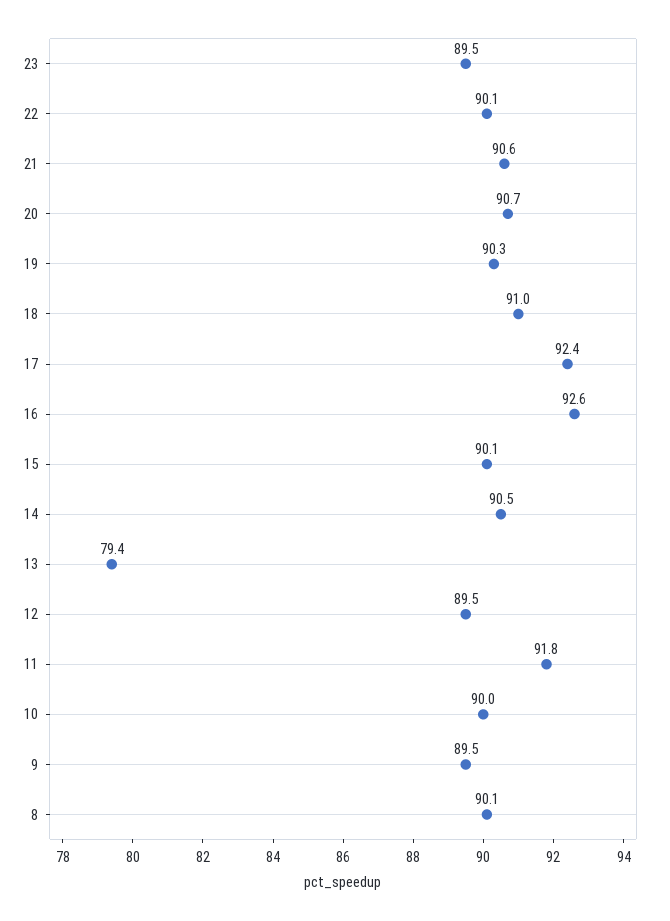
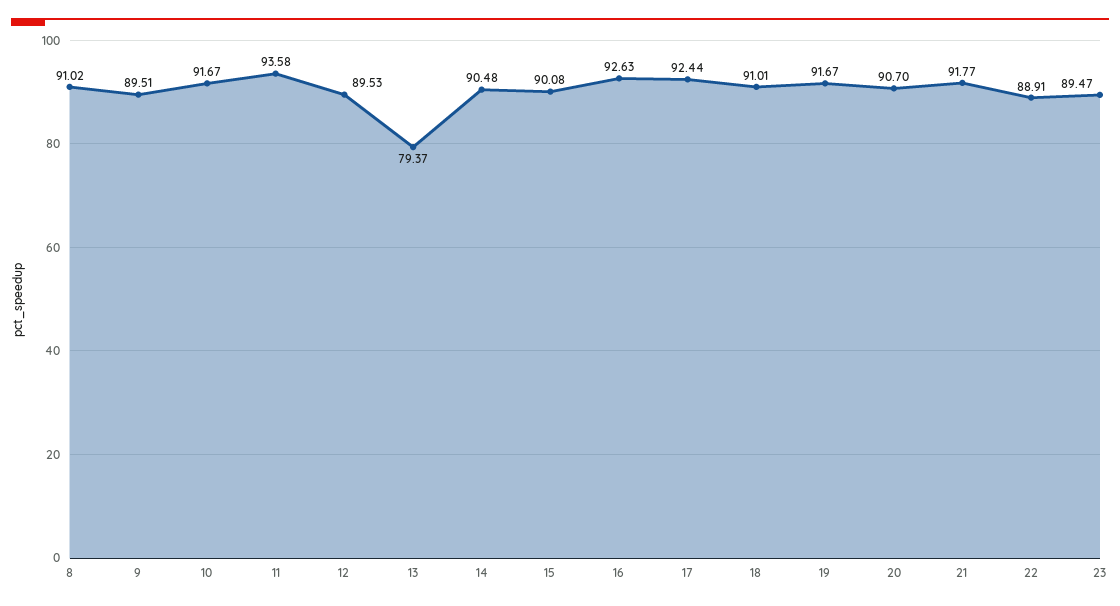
  {
    "23": 89.47,
-   "22": 90.1,
+   "22": 88.91,
-   "21": 90.6,
+   "21": 91.77,
    "20": 90.7,
-   "19": 90.3,
+   "19": 91.67,
    "18": 91.01,
    "17": 92.44,
    "16": 92.63,
    "15": 90.08,
    "14": 90.48,
    "13": 79.37,
    "12": 89.53,
-   "11": 91.8,
+   "11": 93.58,
-   "10": 90,
+   "10": 91.67,
    "9": 89.51,
-   "8": 90.1
+   "8": 91.02
  }

